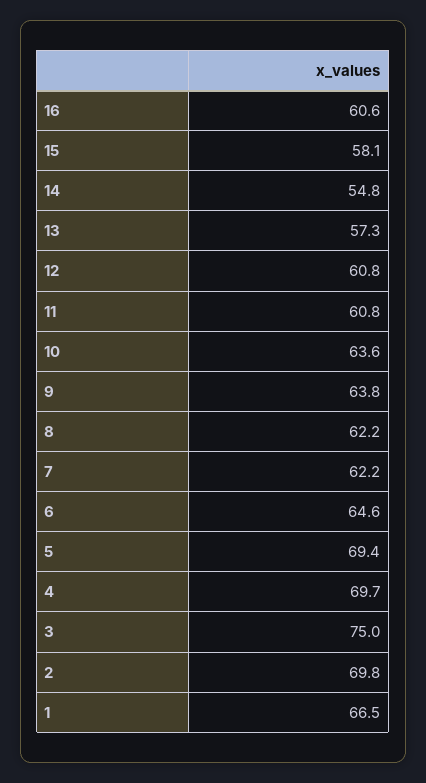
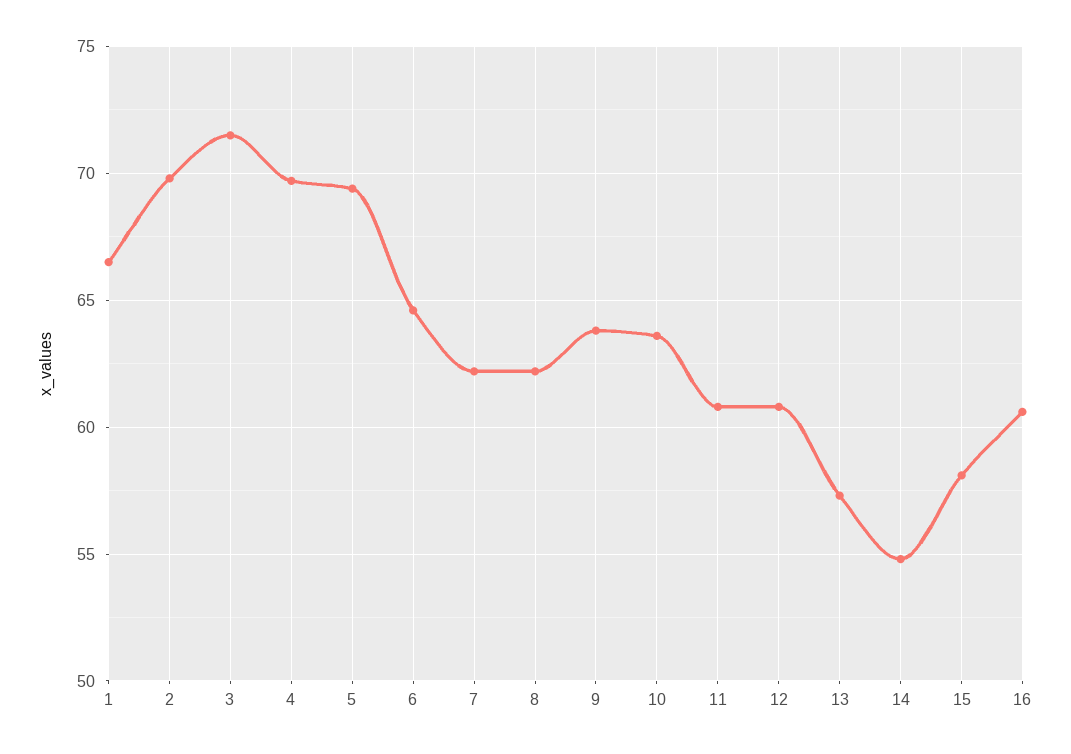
  {
    "16": 60.6,
    "15": 58.1,
    "14": 54.8,
    "13": 57.3,
    "12": 60.8,
    "11": 60.8,
    "10": 63.6,
    "9": 63.8,
    "8": 62.2,
    "7": 62.2,
    "6": 64.6,
    "5": 69.4,
    "4": 69.7,
-   "3": 75,
+   "3": 71.5,
    "2": 69.8,
    "1": 66.5
  }

